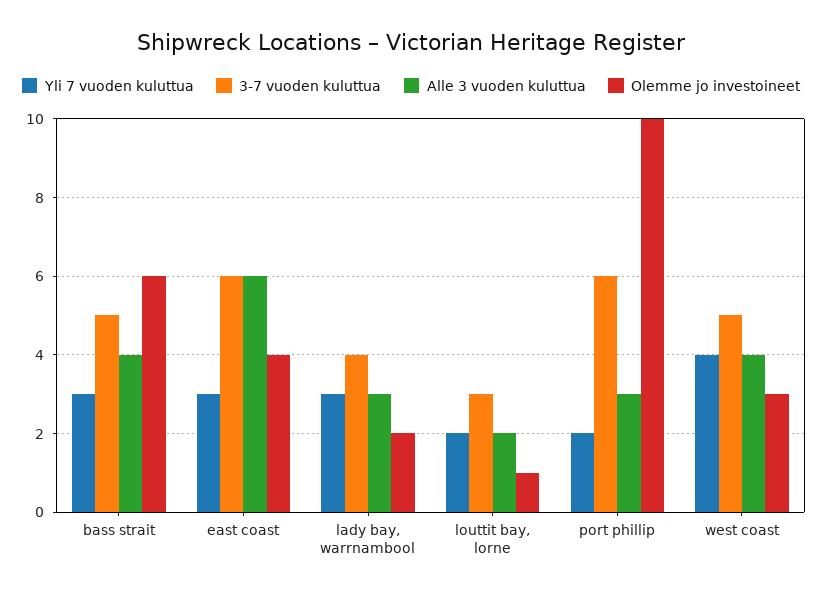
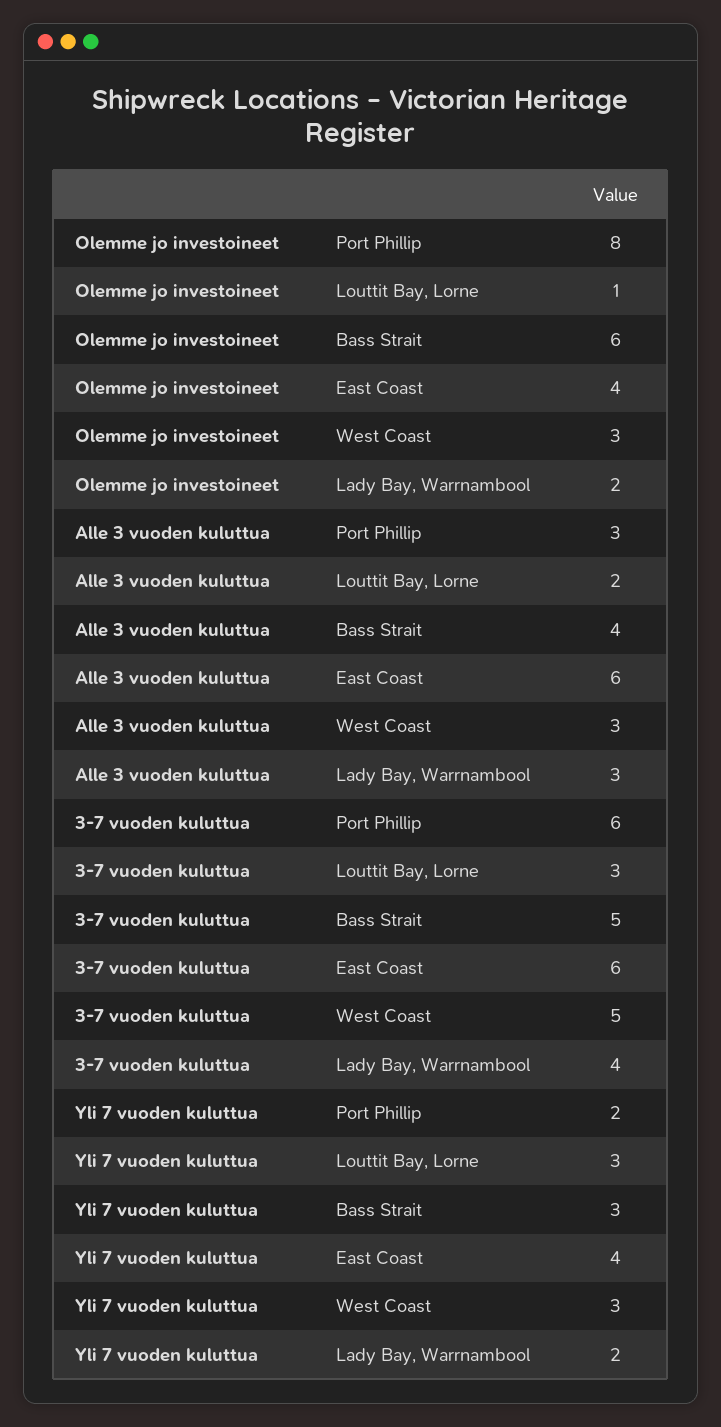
  {
    "Yli 7 vuoden kuluttua": {
      "bass strait": 3,
-     "east coast": 3,
+     "east coast": 4,
-     "lady bay, warrnambool": 3,
+     "lady bay, warrnambool": 2,
-     "louttit bay, lorne": 2,
+     "louttit bay, lorne": 3,
      "port phillip": 2,
-     "west coast": 4
+     "west coast": 3
    },
    "3-7 vuoden kuluttua": {
      "bass strait": 5,
      "east coast": 6,
      "lady bay, warrnambool": 4,
      "louttit bay, lorne": 3,
      "port phillip": 6,
      "west coast": 5
    },
    "Alle 3 vuoden kuluttua": {
      "bass strait": 4,
      "east coast": 6,
      "lady bay, warrnambool": 3,
      "louttit bay, lorne": 2,
      "port phillip": 3,
-     "west coast": 4
+     "west coast": 3
    },
    "Olemme jo investoineet": {
      "bass strait": 6,
      "east coast": 4,
      "lady bay, warrnambool": 2,
      "louttit bay, lorne": 1,
-     "port phillip": 10,
+     "port phillip": 8,
      "west coast": 3
    }
  }

